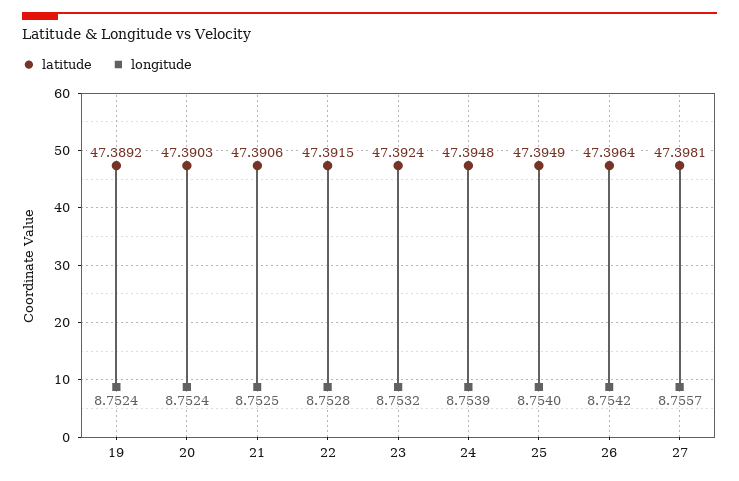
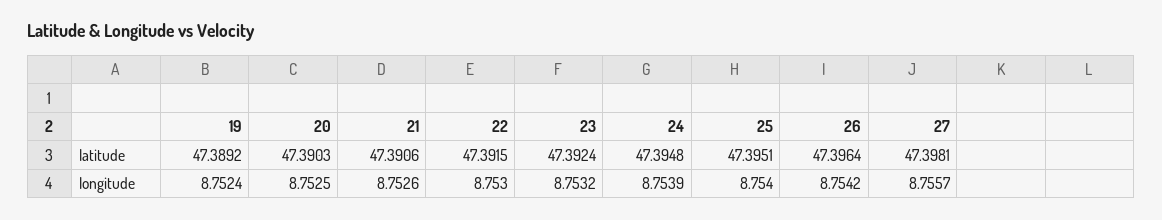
  {
    "latitude": {
      "19": 47.3892,
      "20": 47.3903,
      "21": 47.3906,
      "22": 47.3915,
      "23": 47.3924,
      "24": 47.3948,
-     "25": 47.3949,
+     "25": 47.3951,
      "26": 47.3964,
      "27": 47.3981
    },
    "longitude": {
      "19": 8.7524,
-     "20": 8.7524,
+     "20": 8.7525,
-     "21": 8.7525,
+     "21": 8.7526,
-     "22": 8.7528,
+     "22": 8.753,
      "23": 8.7532,
      "24": 8.7539,
      "25": 8.754,
      "26": 8.7542,
      "27": 8.7557
    }
  }

